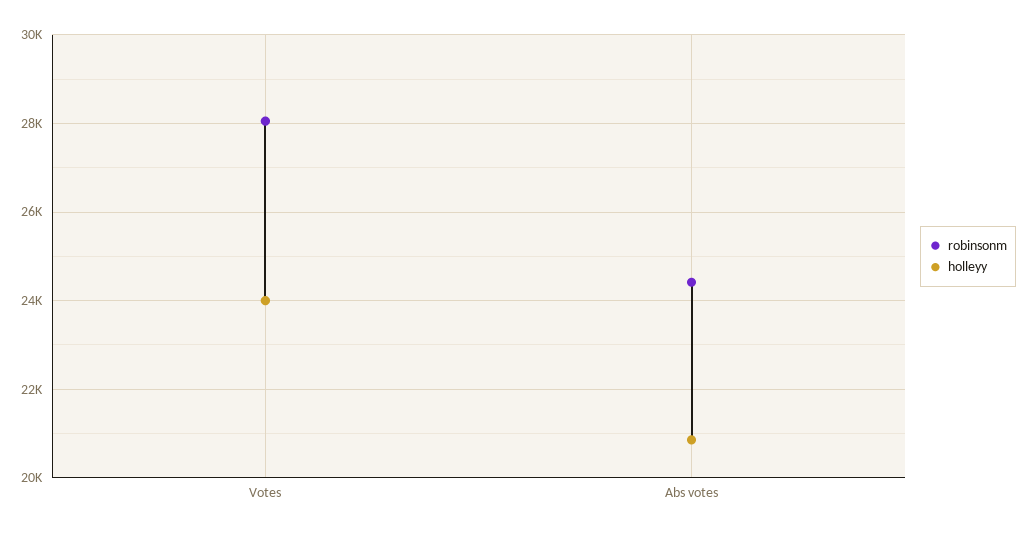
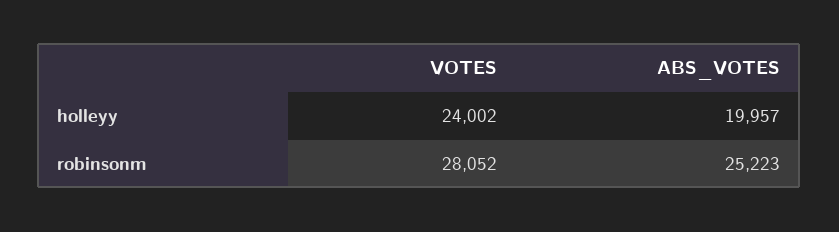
  {
    "robinsonm": {
      "Votes": 28052,
-     "Abs votes": 24400
+     "Abs votes": 25223
    },
    "holleyy": {
      "Votes": 24002,
-     "Abs votes": 20800
+     "Abs votes": 19957
    }
  }

